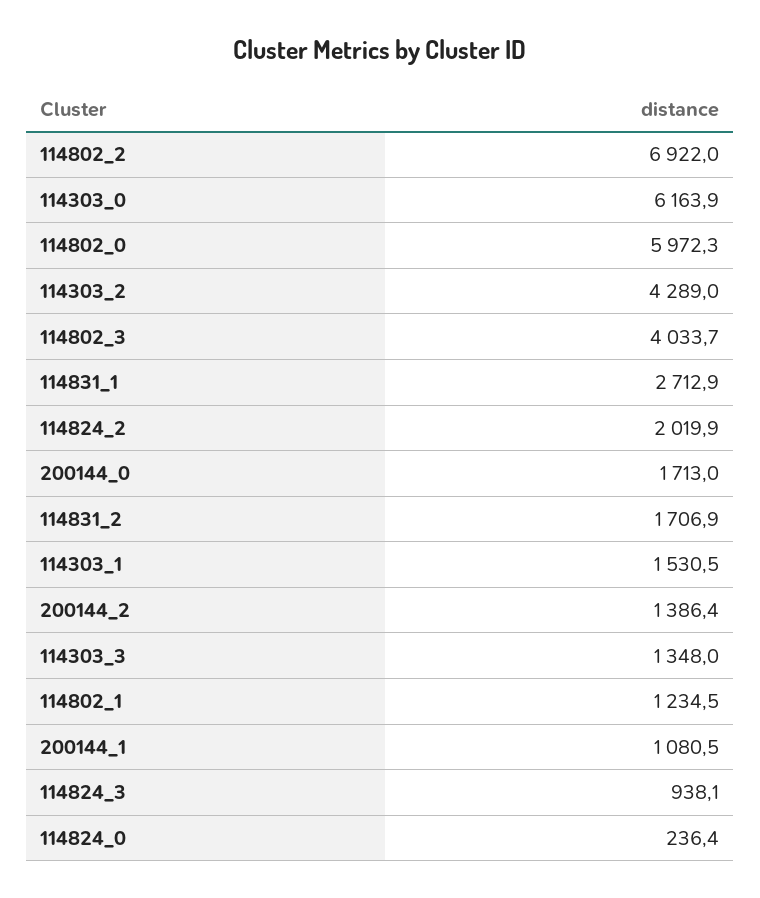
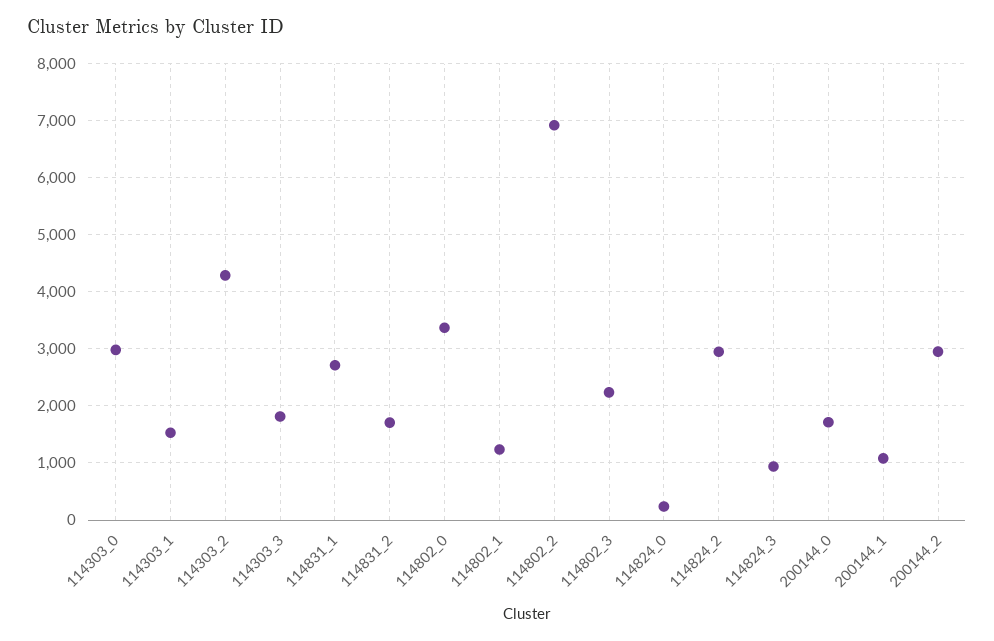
  {
    "114802_2": 6922,
-   "114303_0": 6163.9,
+   "114303_0": 3000,
-   "114802_0": 5972.3,
+   "114802_0": 3400,
    "114303_2": 4289,
-   "114802_3": 4033.7,
+   "114802_3": 2200,
    "114831_1": 2712.9,
-   "114824_2": 2019.9,
+   "114824_2": 3000,
    "200144_0": 1713,
    "114831_2": 1706.9,
    "114303_1": 1530.5,
-   "200144_2": 1386.4,
+   "200144_2": 3000,
-   "114303_3": 1348,
+   "114303_3": 1800,
    "114802_1": 1234.5,
    "200144_1": 1080.5,
    "114824_3": 938.1,
    "114824_0": 236.4
  }

